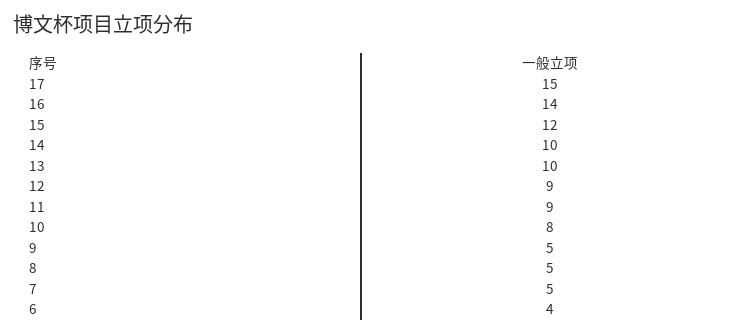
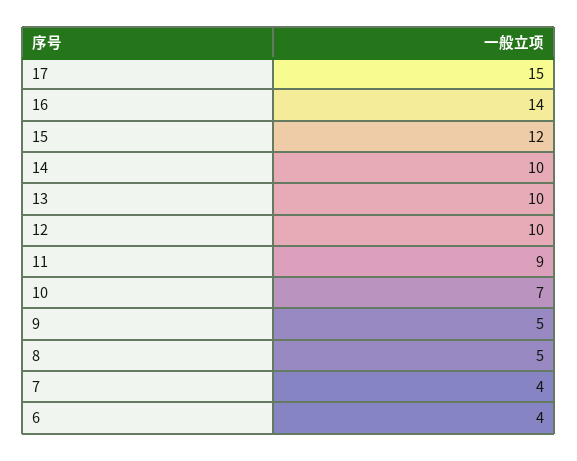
  {
    "17": 15,
    "16": 14,
    "15": 12,
    "14": 10,
    "13": 10,
-   "12": 9,
+   "12": 10,
    "11": 9,
-   "10": 8,
+   "10": 7,
    "9": 5,
    "8": 5,
-   "7": 5,
+   "7": 4,
    "6": 4
  }

